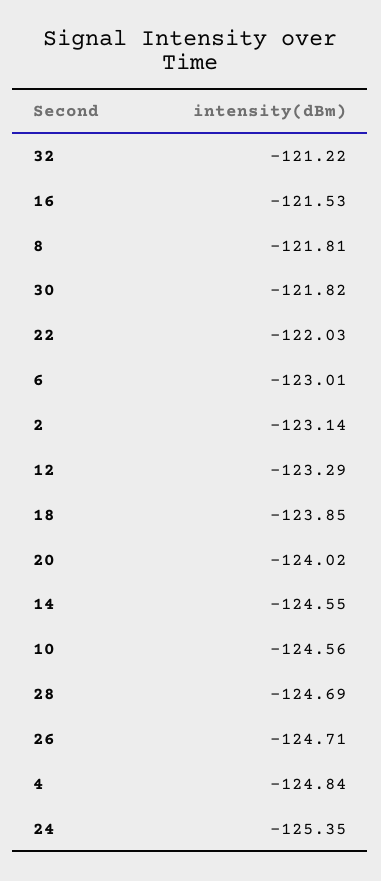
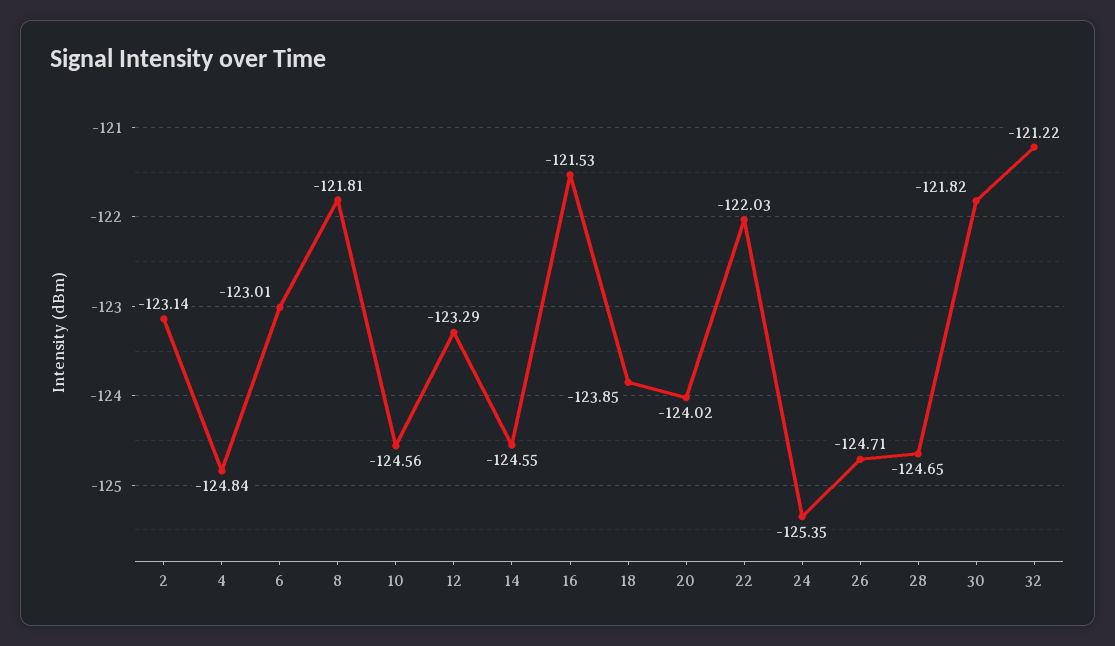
  {
    "32": -121.22,
    "16": -121.53,
    "8": -121.81,
    "30": -121.82,
    "22": -122.03,
    "6": -123.01,
    "2": -123.14,
    "12": -123.29,
    "18": -123.85,
    "20": -124.02,
    "14": -124.55,
    "10": -124.56,
-   "28": -124.69,
+   "28": -124.65,
    "26": -124.71,
    "4": -124.84,
    "24": -125.35
  }

